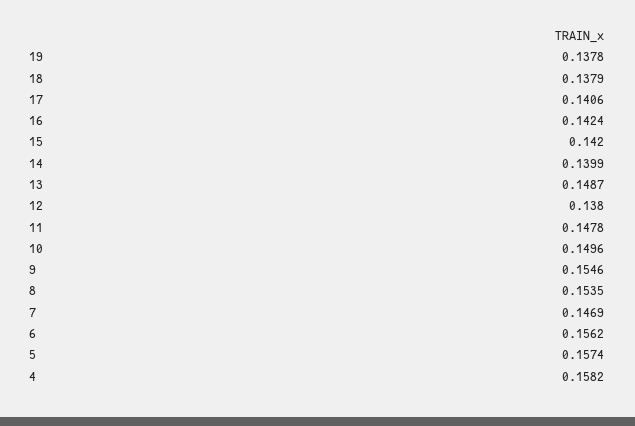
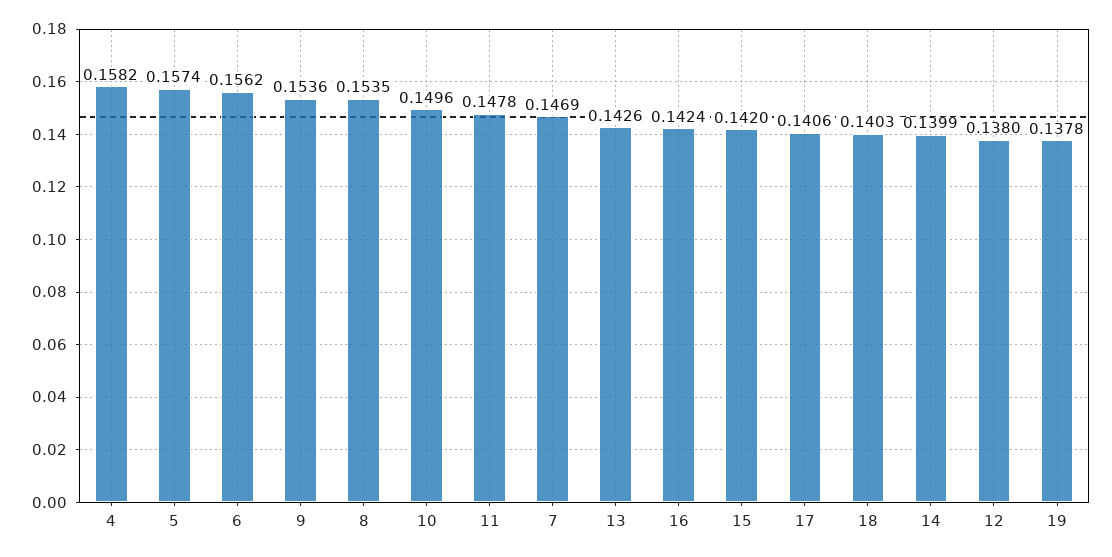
  {
    "19": 0.1378,
-   "18": 0.1379,
+   "18": 0.1403,
    "17": 0.1406,
    "16": 0.1424,
    "15": 0.142,
    "14": 0.1399,
-   "13": 0.1487,
+   "13": 0.1426,
    "12": 0.138,
    "11": 0.1478,
    "10": 0.1496,
-   "9": 0.1546,
+   "9": 0.1536,
    "8": 0.1535,
    "7": 0.1469,
    "6": 0.1562,
    "5": 0.1574,
    "4": 0.1582
  }

